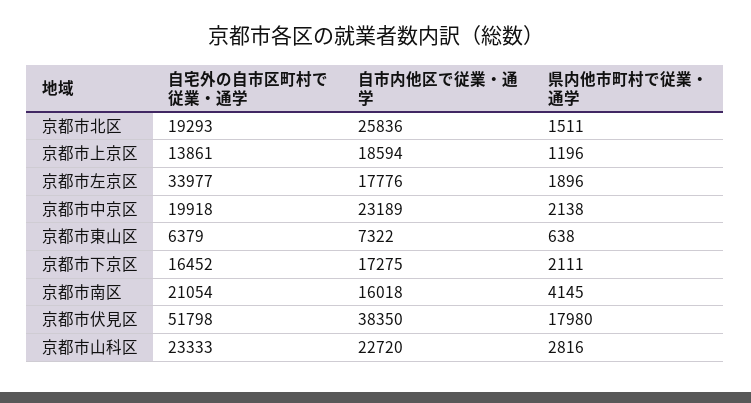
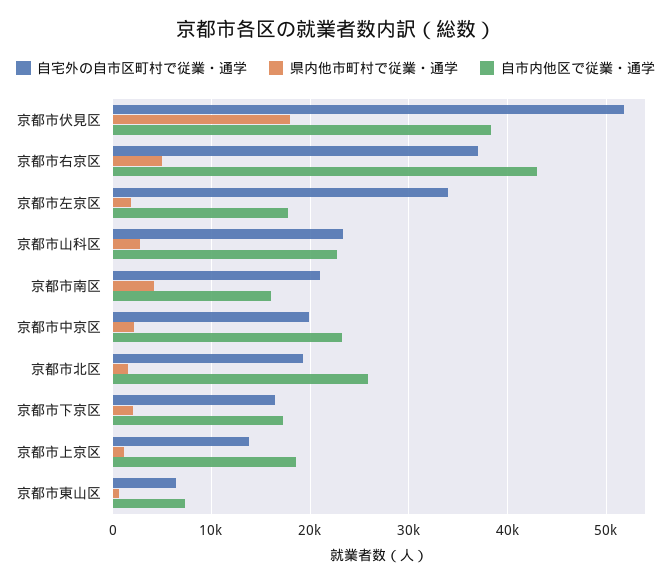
  {
    "自宅外の自市区町村で従業・通学": {
      "京都市北区": 19293,
      "京都市上京区": 13861,
      "京都市左京区": 33977,
      "京都市中京区": 19918,
      "京都市東山区": 6379,
      "京都市下京区": 16452,
      "京都市南区": 21054,
      "京都市伏見区": 51798,
-     "京都市山科区": 23333
+     "京都市山科区": 23333,
+     "京都市右京区": 37000
    },
    "自市内他区で従業・通学": {
      "京都市北区": 25836,
      "京都市上京区": 18594,
      "京都市左京区": 17776,
      "京都市中京区": 23189,
      "京都市東山区": 7322,
      "京都市下京区": 17275,
      "京都市南区": 16018,
      "京都市伏見区": 38350,
-     "京都市山科区": 22720
+     "京都市山科区": 22720,
+     "京都市右京区": 43000
    },
    "県内他市町村で従業・通学": {
      "京都市北区": 1511,
      "京都市上京区": 1196,
      "京都市左京区": 1896,
      "京都市中京区": 2138,
      "京都市東山区": 638,
      "京都市下京区": 2111,
      "京都市南区": 4145,
      "京都市伏見区": 17980,
-     "京都市山科区": 2816
+     "京都市山科区": 2816,
+     "京都市右京区": 5000
    }
  }

